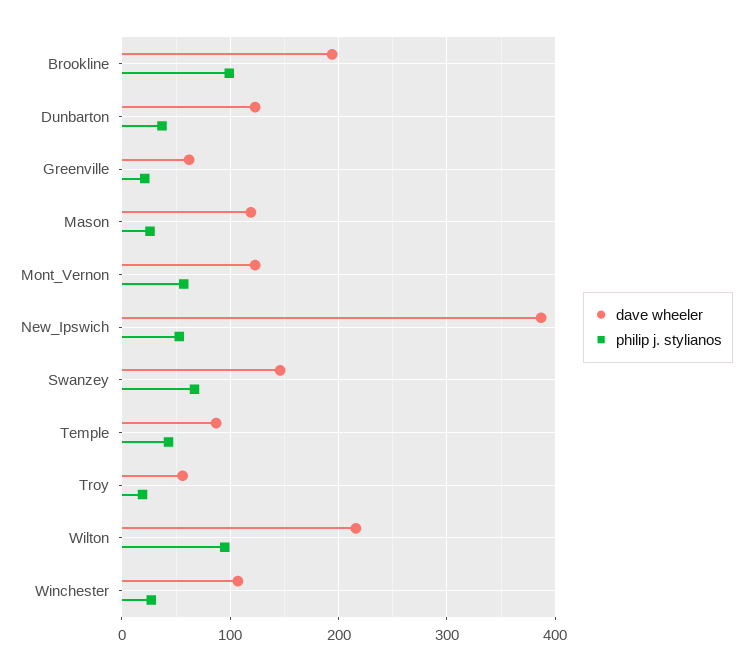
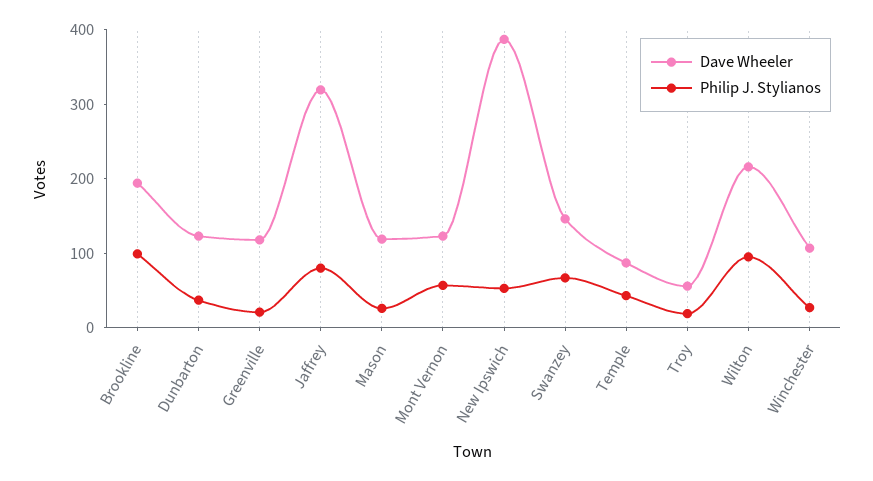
  {
    "dave wheeler": {
      "Brookline": 190,
      "Dunbarton": 120,
-     "Greenville": 60,
+     "Greenville": 120,
      "Mason": 120,
      "Mont_Vernon": 120,
      "New_Ipswich": 390,
      "Swanzey": 150,
      "Temple": 90,
      "Troy": 60,
      "Wilton": 220,
-     "Winchester": 110
+     "Winchester": 110,
+     "Jaffrey": 320
    },
    "philip j. stylianos": {
      "Brookline": 100,
      "Dunbarton": 40,
      "Greenville": 20,
      "Mason": 30,
      "Mont_Vernon": 60,
      "New_Ipswich": 50,
      "Swanzey": 70,
      "Temple": 40,
      "Troy": 20,
      "Wilton": 100,
-     "Winchester": 30
+     "Winchester": 30,
+     "Jaffrey": 80
    }
  }

